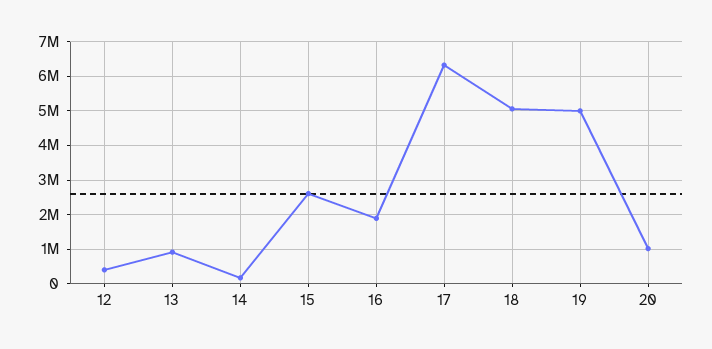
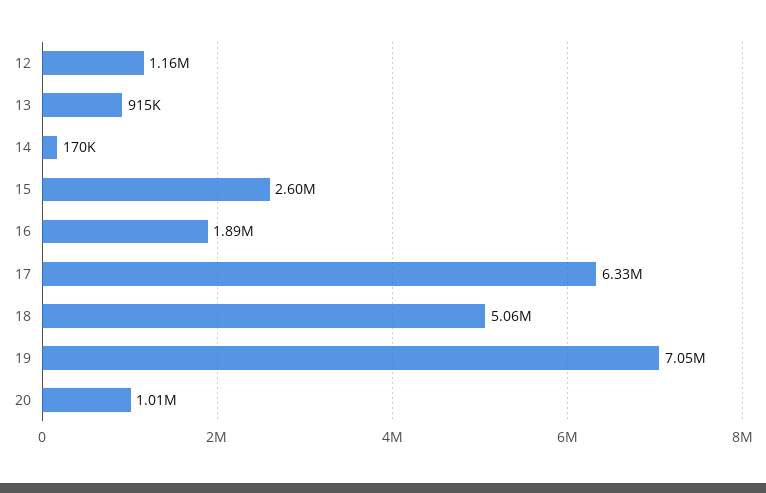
  {
-   "12": 400000,
+   "12": 1160000,
    "13": 915000,
    "14": 170000,
    "15": 2600000,
    "16": 1890000,
    "17": 6330000,
    "18": 5060000,
-   "19": 5000000,
+   "19": 7050000,
    "20": 1010000
  }

